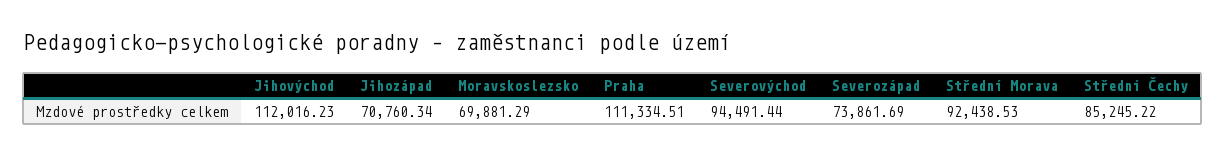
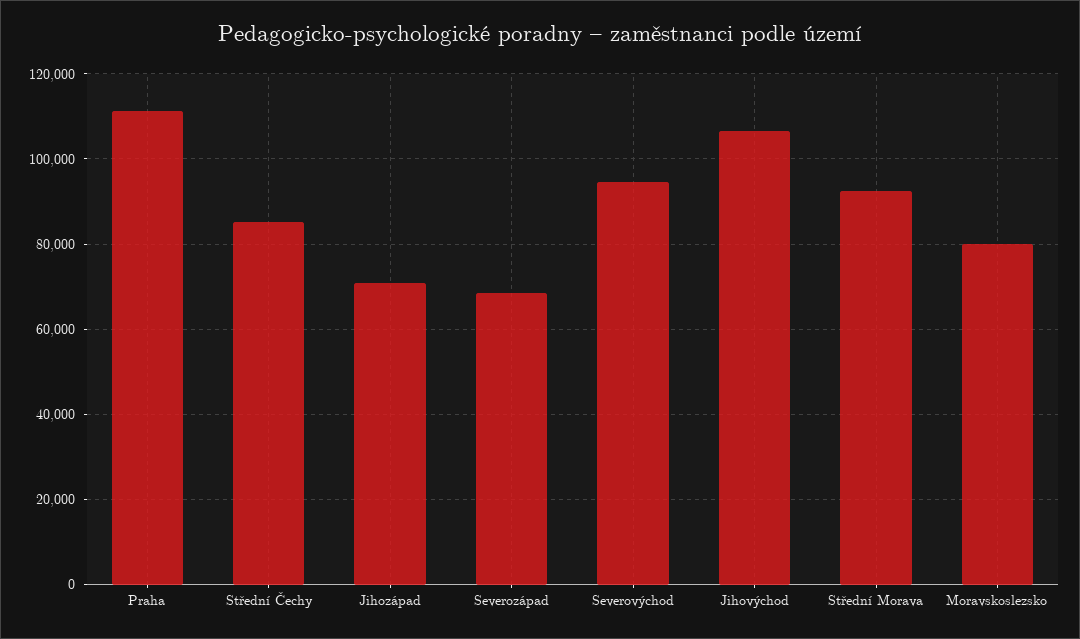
  {
-   "Jihovýchod": 112016.23,
+   "Jihovýchod": 106000,
    "Jihozápad": 70760.34,
-   "Moravskoslezsko": 69881.29,
+   "Moravskoslezsko": 80000,
    "Praha": 111334.51,
    "Severovýchod": 94491.44,
-   "Severozápad": 73861.69,
+   "Severozápad": 68000,
    "Střední Morava": 92438.53,
    "Střední Čechy": 85245.22
  }

